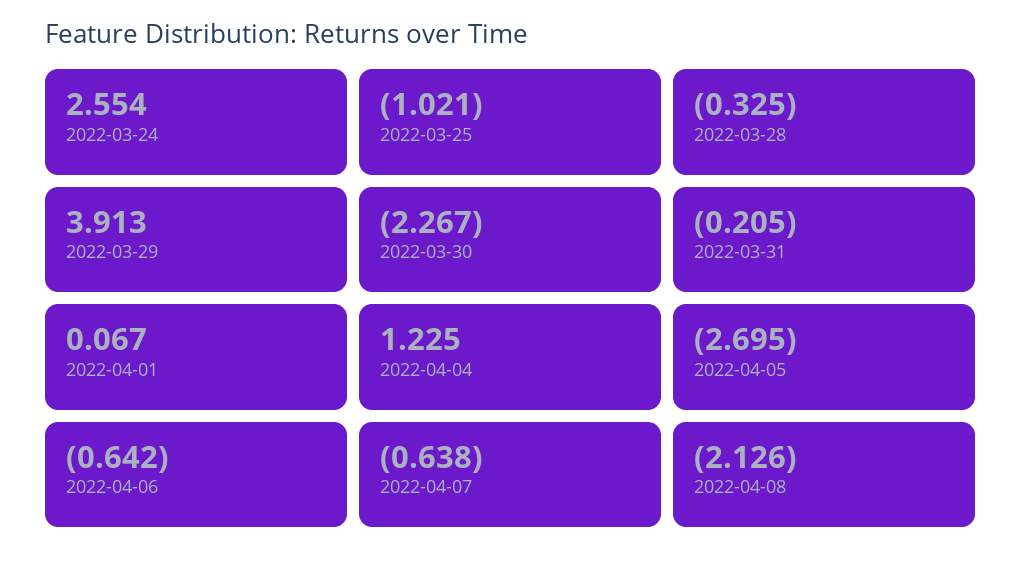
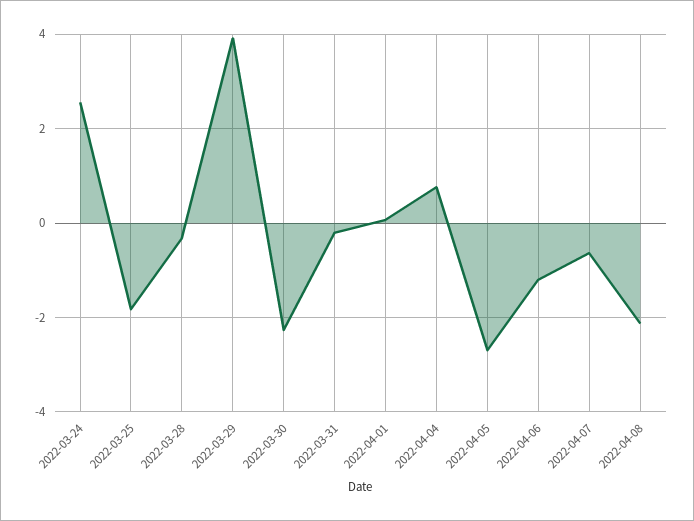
  {
    "2022-03-24": 2.554,
-   "2022-03-25": -1.021,
+   "2022-03-25": -1.8,
    "2022-03-28": -0.325,
    "2022-03-29": 3.913,
    "2022-03-30": -2.267,
    "2022-03-31": -0.205,
    "2022-04-01": 0.067,
-   "2022-04-04": 1.225,
+   "2022-04-04": 0.8,
    "2022-04-05": -2.695,
-   "2022-04-06": -0.642,
+   "2022-04-06": -1.2,
    "2022-04-07": -0.638,
    "2022-04-08": -2.126
  }

